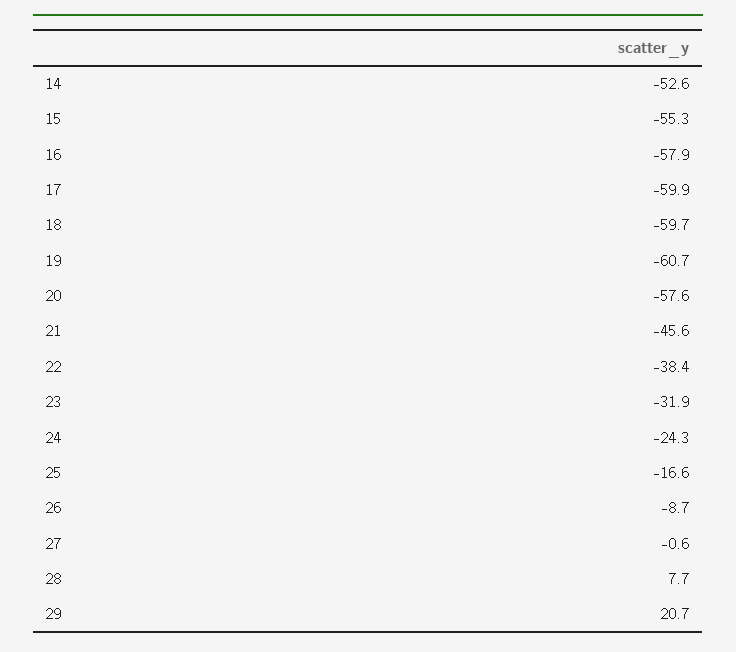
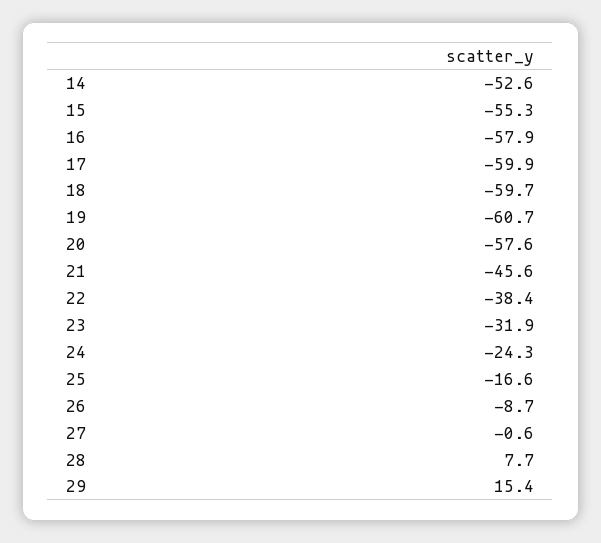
  {
    "14": -52.6,
    "15": -55.3,
    "16": -57.9,
    "17": -59.9,
    "18": -59.7,
    "19": -60.7,
    "20": -57.6,
    "21": -45.6,
    "22": -38.4,
    "23": -31.9,
    "24": -24.3,
    "25": -16.6,
    "26": -8.7,
    "27": -0.6,
    "28": 7.7,
-   "29": 20.7
+   "29": 15.4
  }

